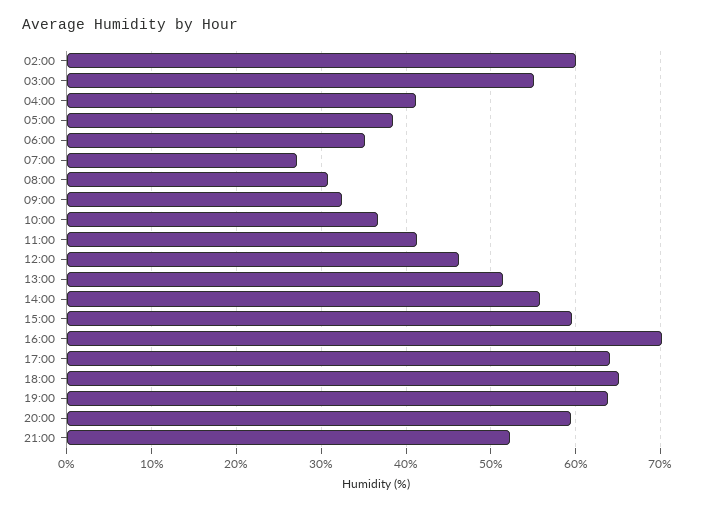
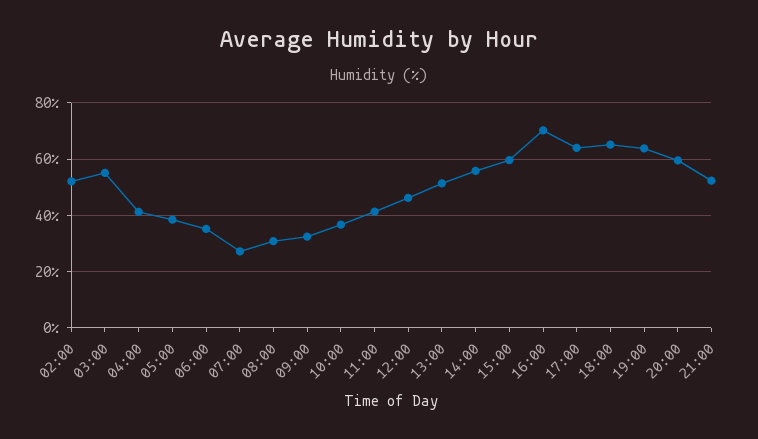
  {
-   "02:00": 60,
+   "02:00": 52.5,
    "03:00": 55,
    "04:00": 41,
    "05:00": 39,
    "06:00": 35,
    "07:00": 27,
    "08:00": 31,
    "09:00": 32,
    "10:00": 37,
    "11:00": 41,
    "12:00": 46,
    "13:00": 51,
    "14:00": 56,
    "15:00": 60,
    "16:00": 70,
    "17:00": 64,
    "18:00": 65,
    "19:00": 64,
    "20:00": 60,
    "21:00": 52
  }

